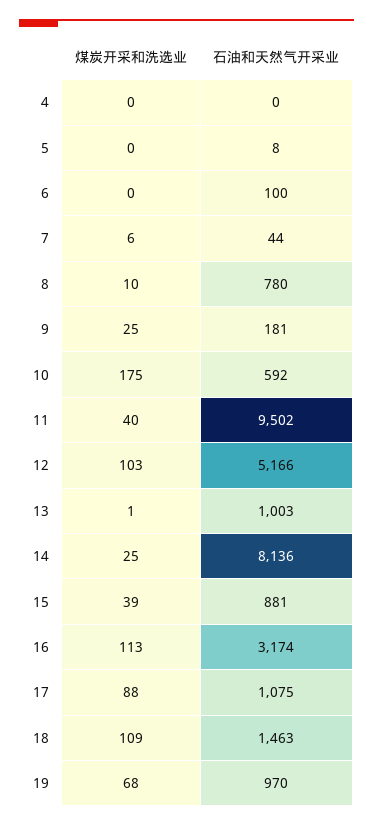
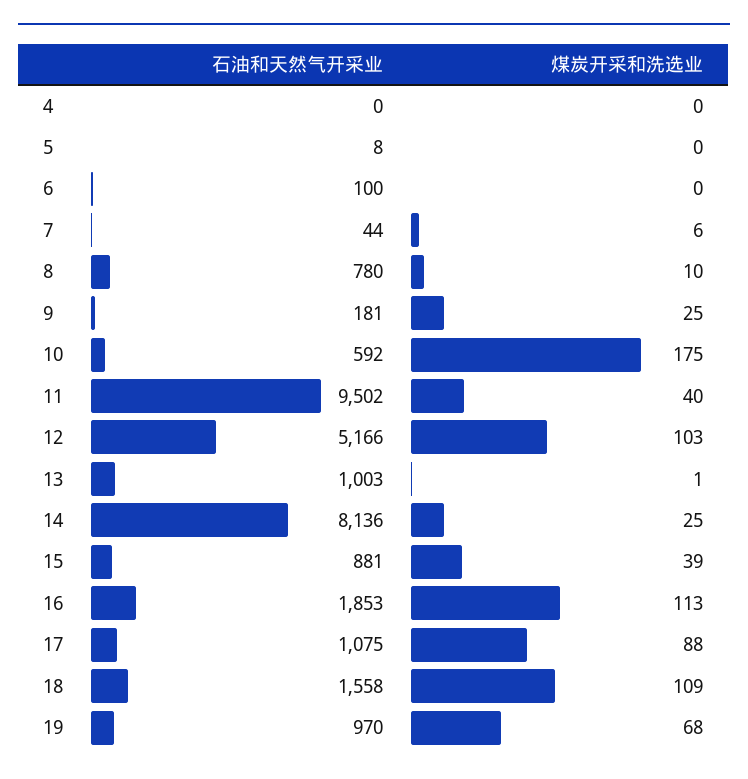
  {
    "煤炭开采和洗选业": {
      "4": 0,
      "5": 0,
      "6": 0,
      "7": 6,
      "8": 10,
      "9": 25,
      "10": 175,
      "11": 40,
      "12": 103,
      "13": 1,
      "14": 25,
      "15": 39,
      "16": 113,
      "17": 88,
      "18": 109,
      "19": 68
    },
    "石油和天然气开采业": {
      "4": 0,
      "5": 8,
      "6": 100,
      "7": 44,
      "8": 780,
      "9": 181,
      "10": 592,
      "11": 9502,
      "12": 5166,
      "13": 1003,
      "14": 8136,
      "15": 881,
-     "16": 3174,
+     "16": 1853,
      "17": 1075,
-     "18": 1463,
+     "18": 1558,
      "19": 970
    }
  }

